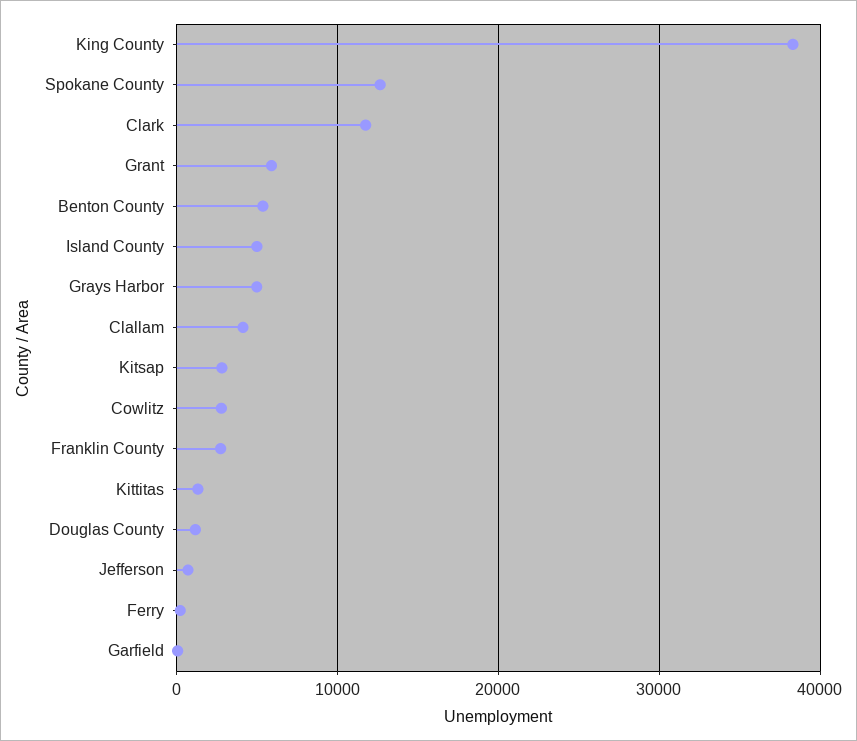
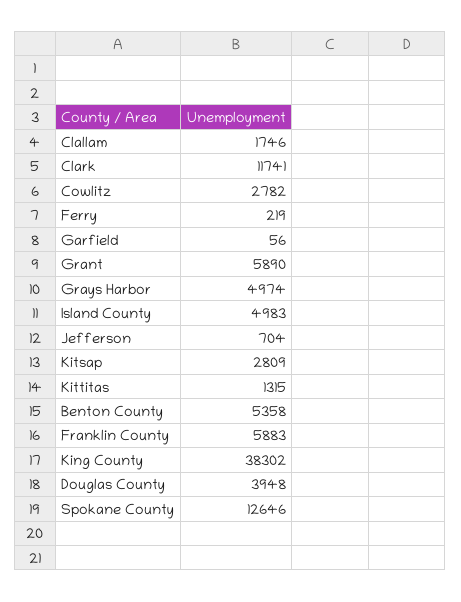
  {
    "King County": 38302,
    "Spokane County": 12646,
    "Clark": 11741,
    "Grant": 5890,
    "Benton County": 5358,
    "Island County": 4983,
    "Grays Harbor": 4974,
-   "Clallam": 4000,
+   "Clallam": 1746,
    "Kitsap": 2809,
    "Cowlitz": 2782,
-   "Franklin County": 3000,
+   "Franklin County": 5883,
    "Kittitas": 1315,
-   "Douglas County": 1000,
+   "Douglas County": 3948,
    "Jefferson": 704,
    "Ferry": 219,
    "Garfield": 56
  }

